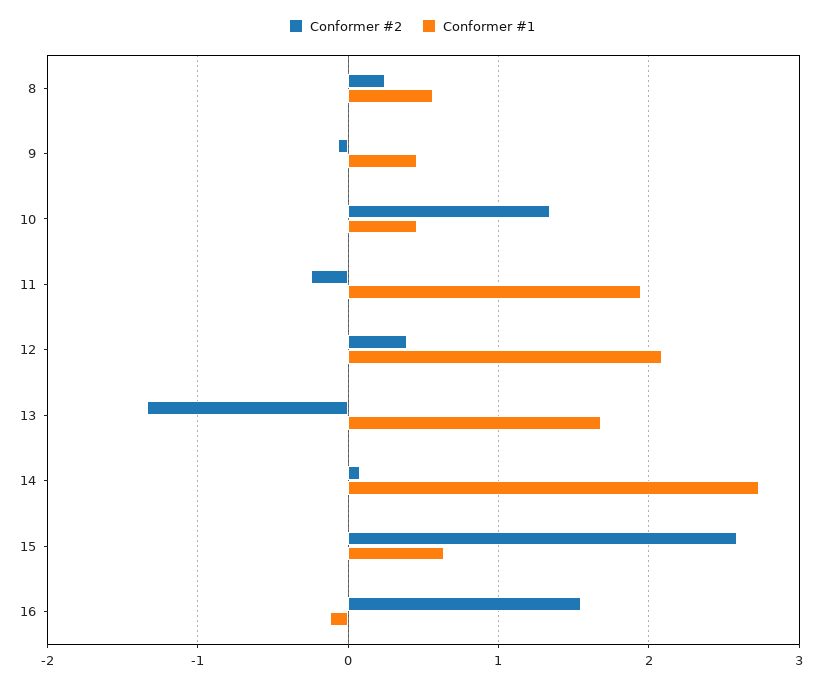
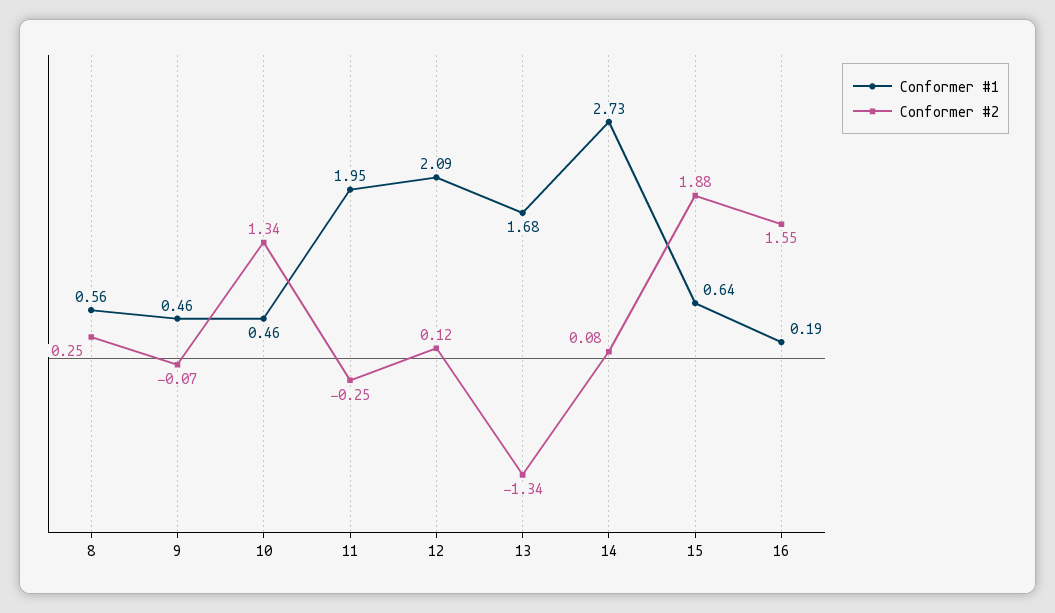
  {
    "Conformer #2": {
      "8": 0.25,
      "9": -0.07,
      "10": 1.34,
      "11": -0.25,
-     "12": 0.4,
+     "12": 0.12,
      "13": -1.34,
      "14": 0.08,
-     "15": 2.6,
+     "15": 1.88,
      "16": 1.55
    },
    "Conformer #1": {
      "8": 0.56,
      "9": 0.46,
      "10": 0.46,
      "11": 1.95,
      "12": 2.09,
      "13": 1.68,
      "14": 2.73,
      "15": 0.64,
-     "16": -0.1
+     "16": 0.19
    }
  }

